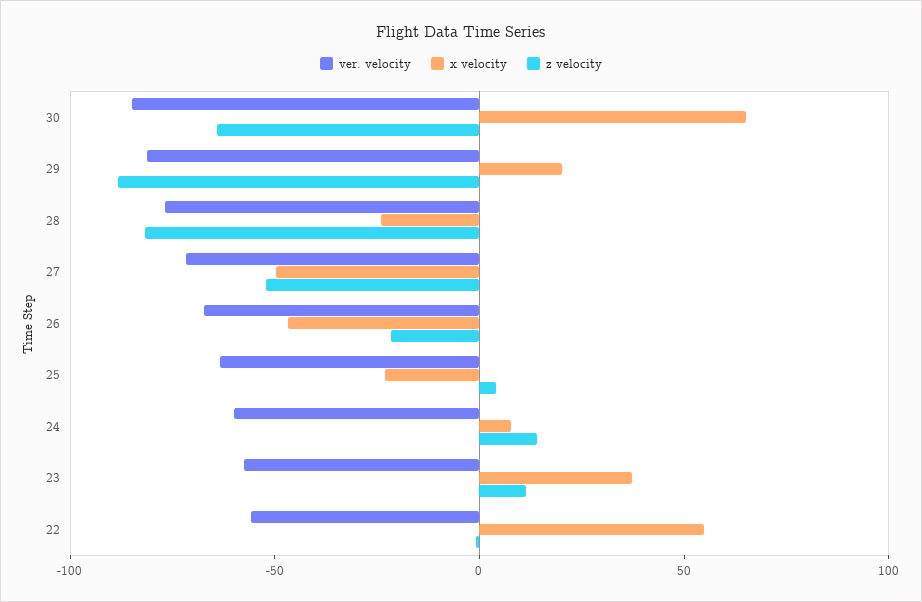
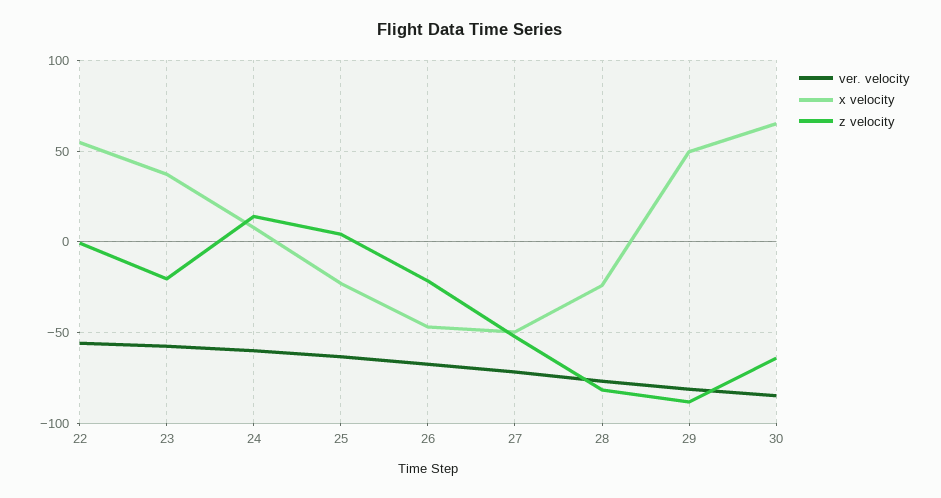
  {
    "ver. velocity": {
      "30": -85,
      "29": -80,
      "28": -75,
      "27": -70,
      "26": -65,
      "25": -65,
      "24": -60,
      "23": -60,
      "22": -55
    },
    "x velocity": {
      "30": 65,
-     "29": 20,
+     "29": 50,
      "28": -25,
      "27": -50,
      "26": -45,
      "25": -25,
      "24": 10,
      "23": 35,
      "22": 55
    },
    "z velocity": {
      "30": -65,
      "29": -90,
      "28": -80,
      "27": -50,
      "26": -20,
      "25": 5,
      "24": 15,
-     "23": 10,
+     "23": -20,
      "22": 0
    }
  }

